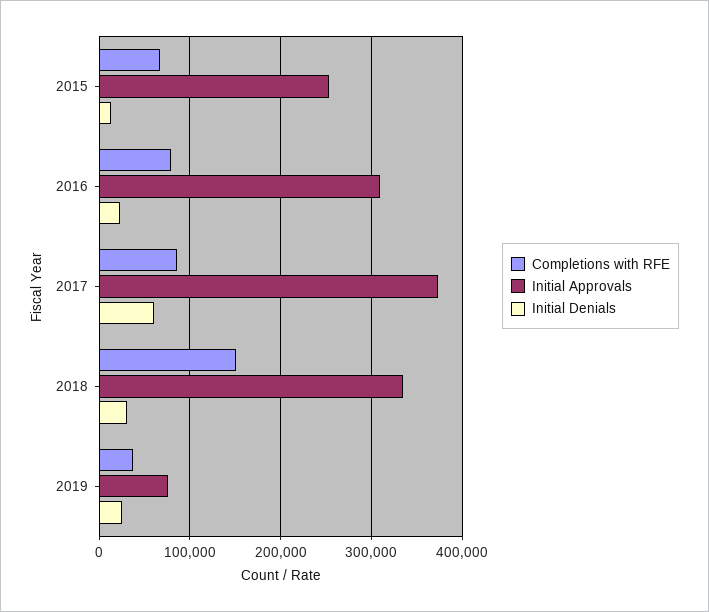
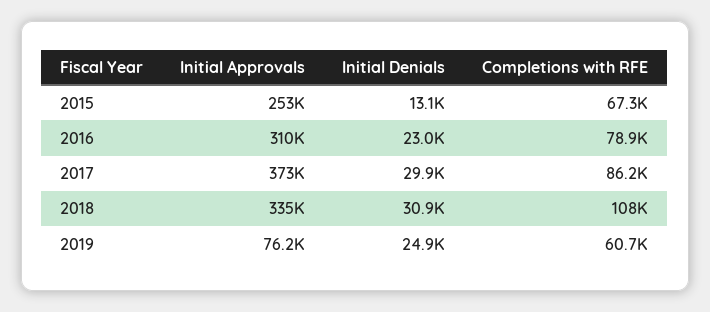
  {
    "Completions with RFE": {
      "2015": 67300,
      "2016": 78900,
      "2017": 86200,
-     "2018": 150000,
+     "2018": 108000,
-     "2019": 40000
+     "2019": 60700
    },
    "Initial Approvals": {
      "2015": 253000,
      "2016": 310000,
      "2017": 373000,
      "2018": 335000,
      "2019": 76200
    },
    "Initial Denials": {
      "2015": 13100,
      "2016": 23000,
-     "2017": 60000,
+     "2017": 29900,
      "2018": 30900,
      "2019": 24900
    }
  }

